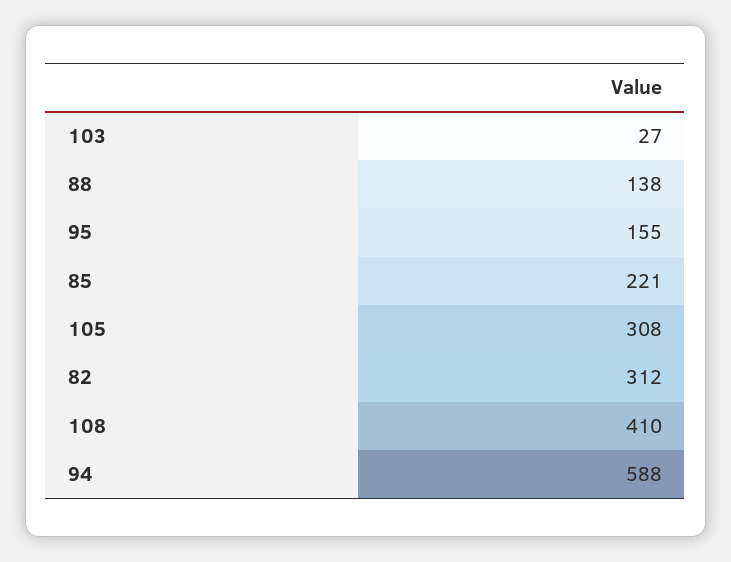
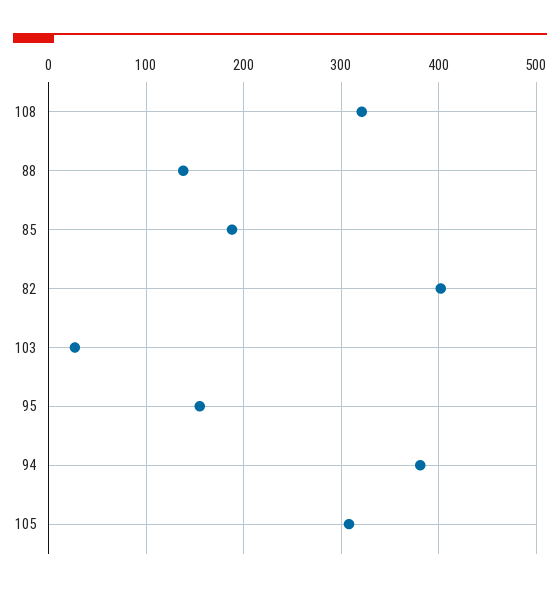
  {
    "103": 27,
    "88": 138,
    "95": 155,
-   "85": 221,
+   "85": 190,
    "105": 308,
-   "82": 312,
+   "82": 400,
-   "108": 410,
+   "108": 320,
-   "94": 588
+   "94": 380
  }

